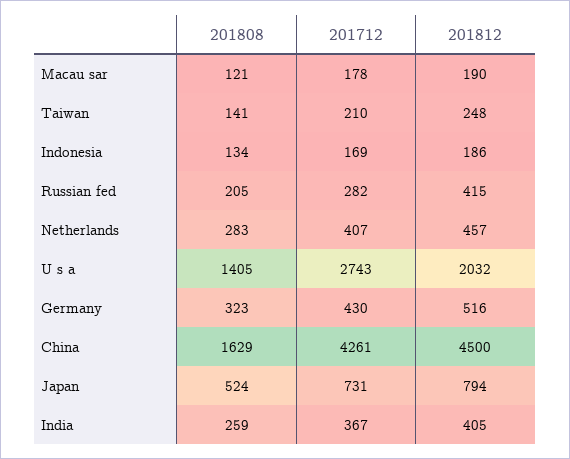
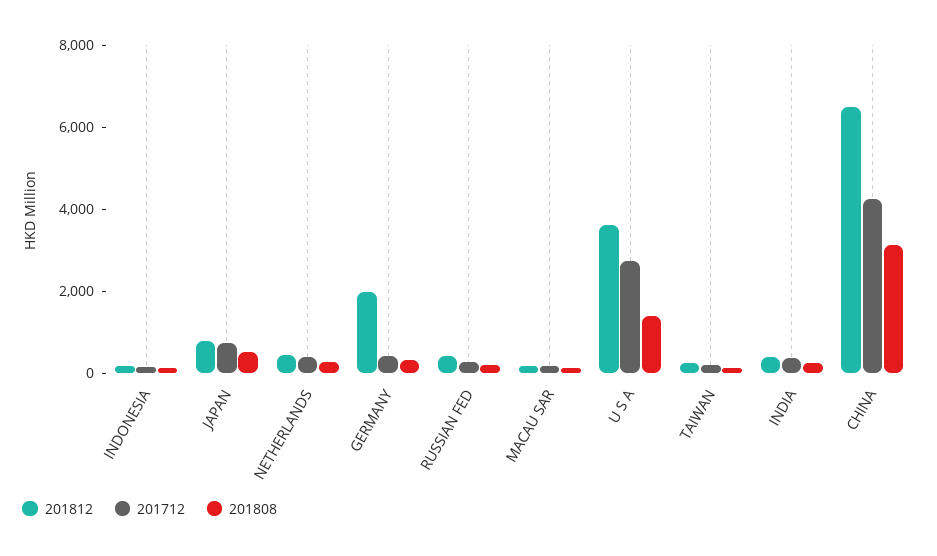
  {
    "201808": {
      "Macau sar": 121,
      "Taiwan": 141,
      "Indonesia": 134,
      "Russian fed": 205,
      "Netherlands": 283,
      "U s a": 1405,
      "Germany": 323,
-     "China": 1629,
+     "China": 3000,
      "Japan": 524,
      "India": 259
    },
    "201712": {
      "Macau sar": 178,
      "Taiwan": 210,
      "Indonesia": 169,
      "Russian fed": 282,
      "Netherlands": 407,
      "U s a": 2743,
      "Germany": 430,
      "China": 4261,
      "Japan": 731,
      "India": 367
    },
    "201812": {
      "Macau sar": 190,
      "Taiwan": 248,
      "Indonesia": 186,
      "Russian fed": 415,
      "Netherlands": 457,
-     "U s a": 2032,
+     "U s a": 3500,
-     "Germany": 516,
+     "Germany": 2000,
-     "China": 4500,
+     "China": 6500,
      "Japan": 794,
      "India": 405
    }
  }

